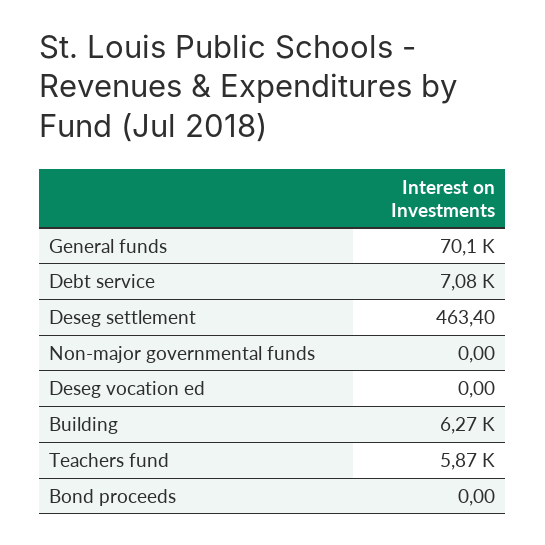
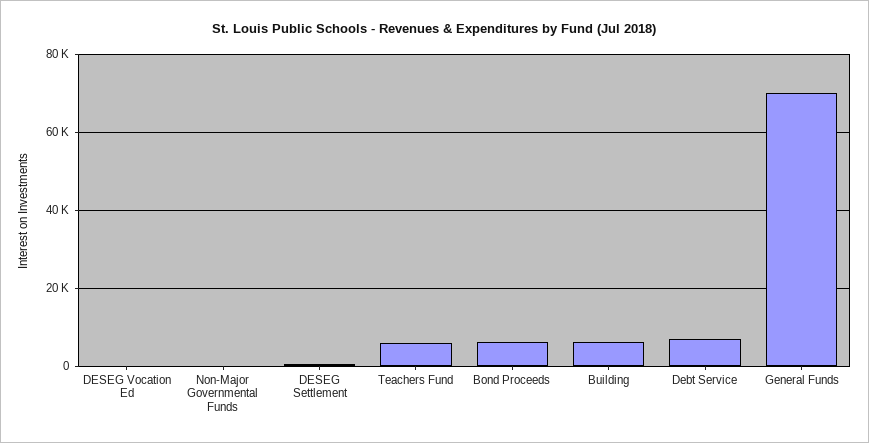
  {
    "General funds": 70100,
    "Debt service": 7080,
    "Deseg settlement": 463.4,
    "Non-major governmental funds": 0,
    "Deseg vocation ed": 0,
    "Building": 6270,
    "Teachers fund": 5870,
-   "Bond proceeds": 0
+   "Bond proceeds": 6000
  }

